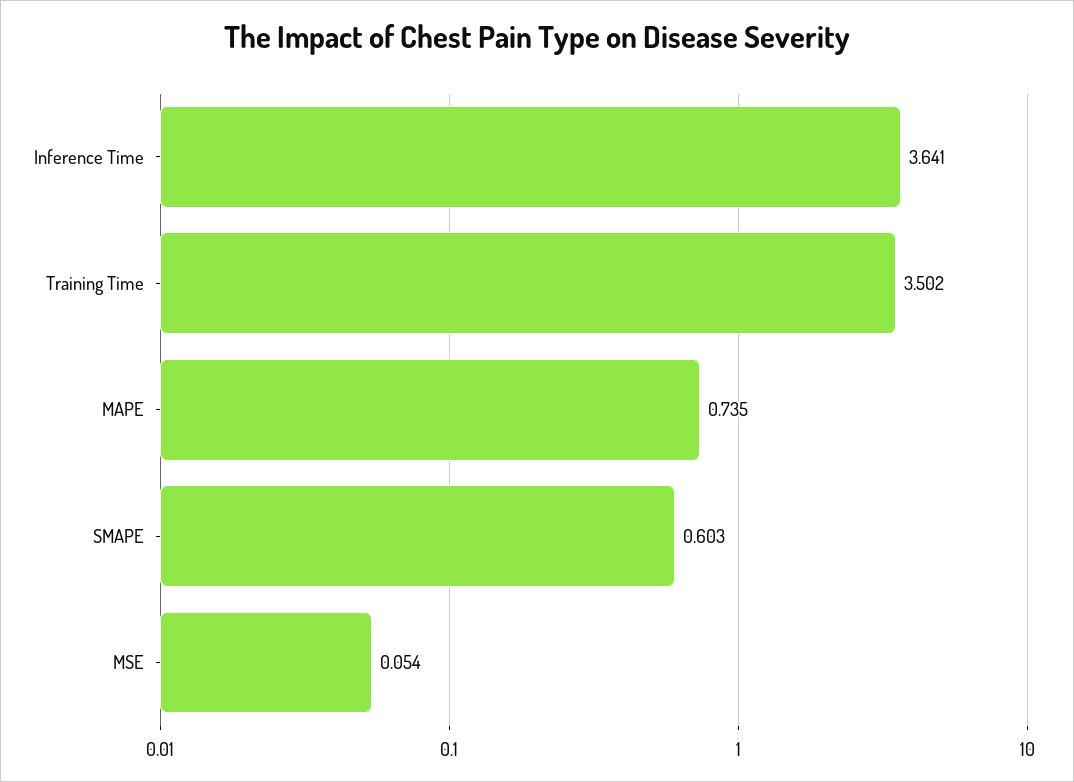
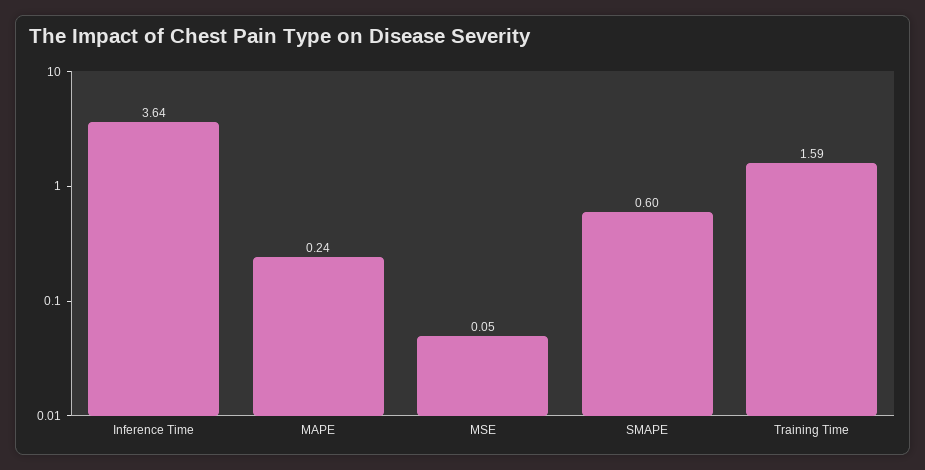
  {
    "Inference Time": 3.641,
-   "Training Time": 3.502,
+   "Training Time": 1.59,
-   "MAPE": 0.735,
+   "MAPE": 0.24,
    "SMAPE": 0.603,
    "MSE": 0.054
  }

